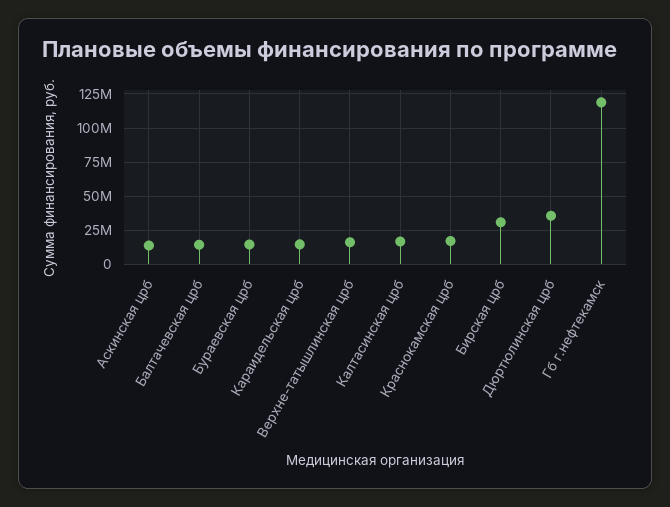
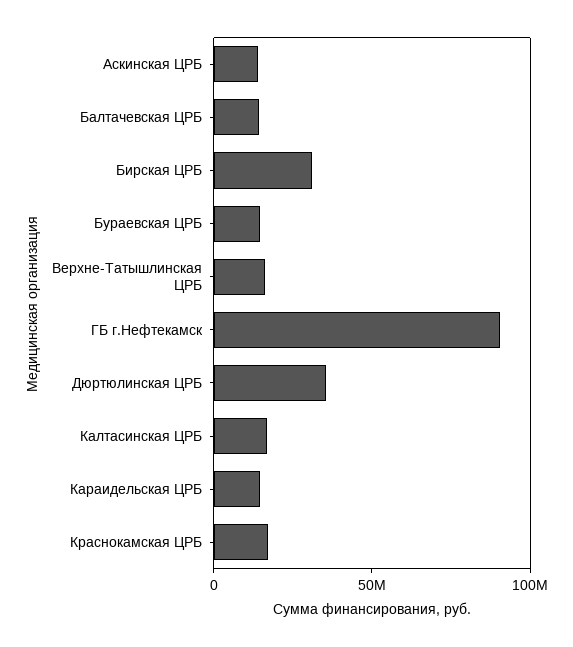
  {
    "Аскинская црб": 15000000,
    "Балтачевская црб": 15000000,
    "Бураевская црб": 15000000,
    "Караидельская црб": 15000000,
    "Верхне-татышлинская црб": 15000000,
    "Калтасинская црб": 15000000,
    "Краснокамская црб": 15000000,
    "Бирская црб": 30000000,
    "Дюртюлинская црб": 35000000,
-   "Гб г.нефтекамск": 120000000
+   "Гб г.нефтекамск": 90000000
  }

